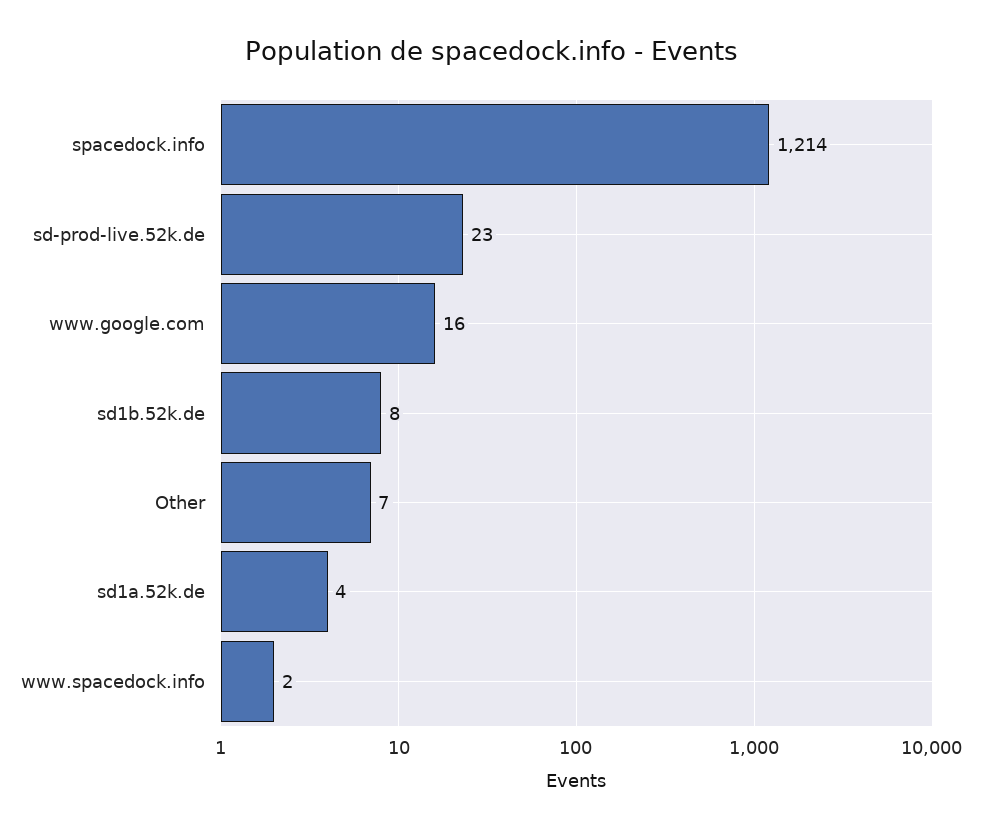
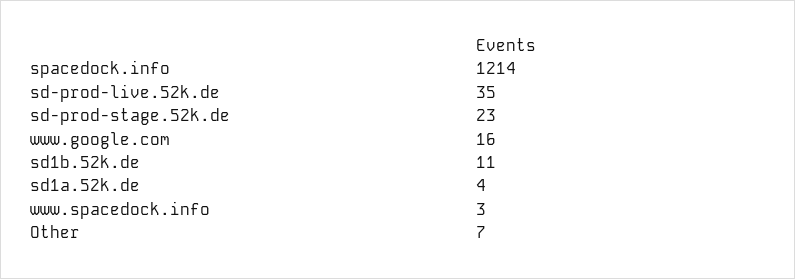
  {
    "spacedock.info": 1214,
-   "sd-prod-live.52k.de": 23,
+   "sd-prod-live.52k.de": 35,
    "www.google.com": 16,
-   "sd1b.52k.de": 8,
+   "sd1b.52k.de": 11,
    "Other": 7,
    "sd1a.52k.de": 4,
-   "www.spacedock.info": 2
+   "www.spacedock.info": 3,
+   "sd-prod-stage.52k.de": 23
  }

